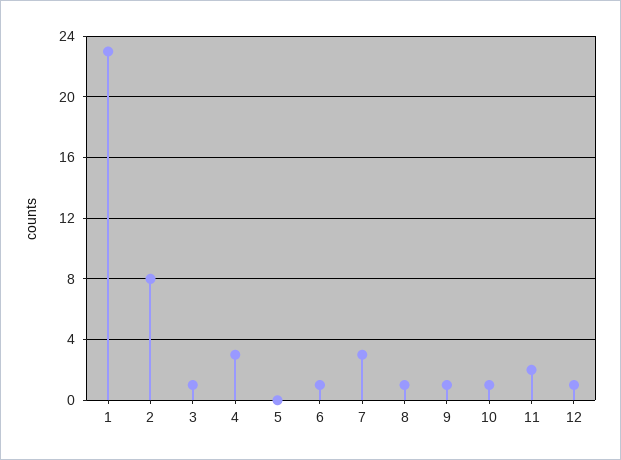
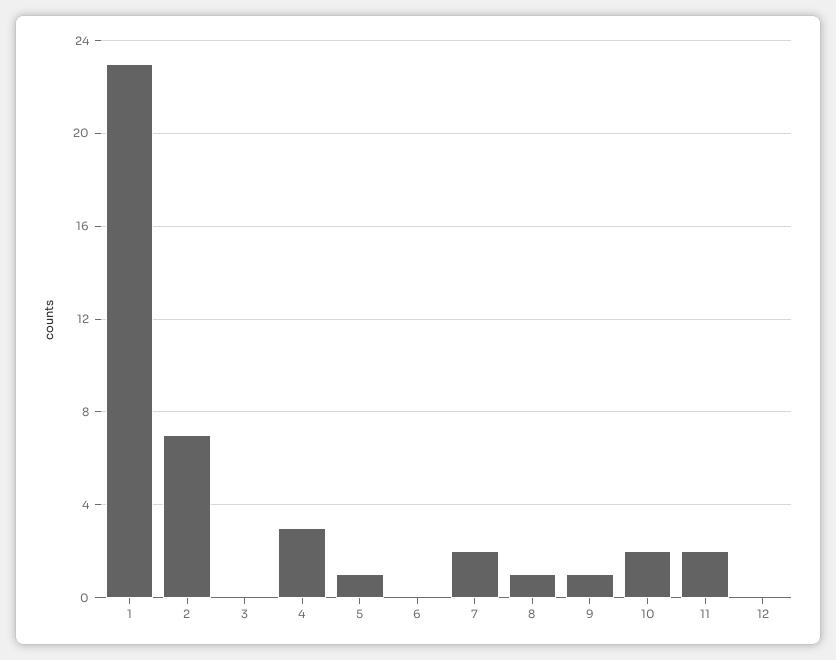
  {
    "1": 23,
-   "2": 8,
+   "2": 7,
-   "3": 1,
+   "3": 0,
    "4": 3,
-   "5": 0,
+   "5": 1,
-   "6": 1,
+   "6": 0,
-   "7": 3,
+   "7": 2,
    "8": 1,
    "9": 1,
-   "10": 1,
+   "10": 2,
    "11": 2,
-   "12": 1
+   "12": 0
  }

